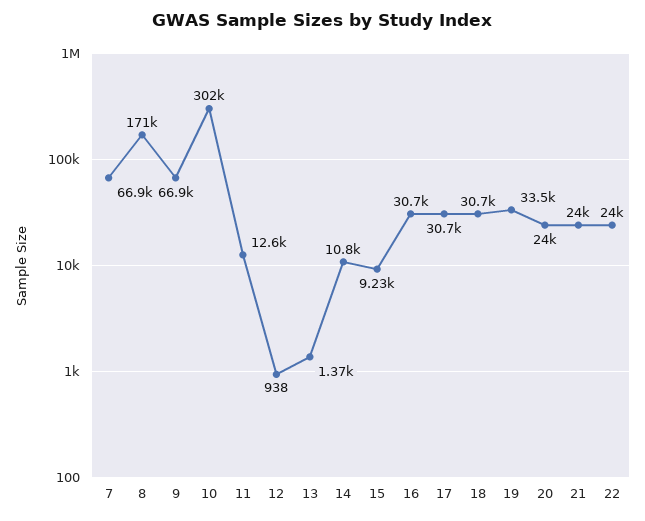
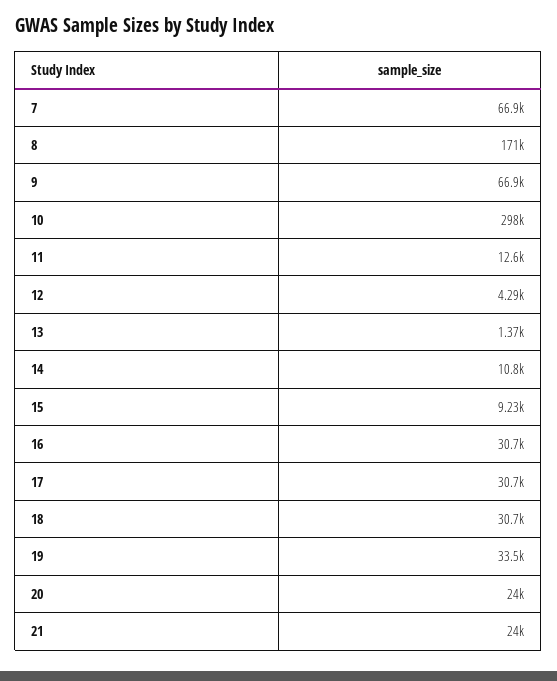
  {
    "7": 66900,
    "8": 171000,
    "9": 66900,
-   "10": 302000,
+   "10": 298000,
    "11": 12600,
-   "12": 938,
+   "12": 4290,
    "13": 1370,
    "14": 10800,
    "15": 9230,
    "16": 30700,
    "17": 30700,
    "18": 30700,
    "19": 33500,
    "20": 24000,
-   "21": 24000,
+   "21": 24000
-   "22": 24000
  }

